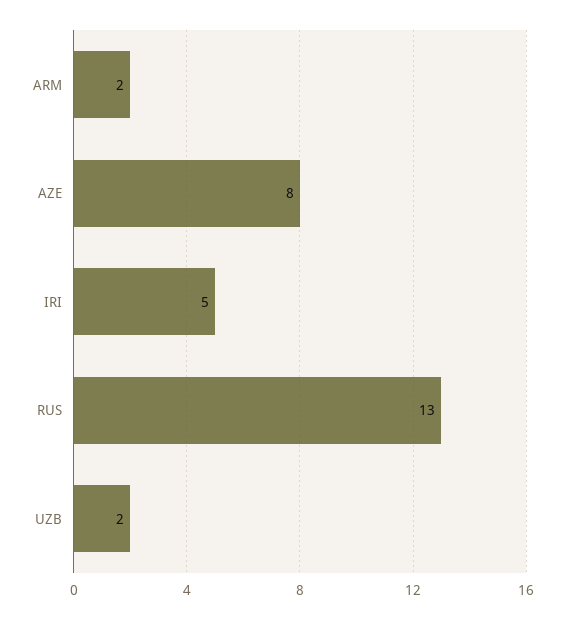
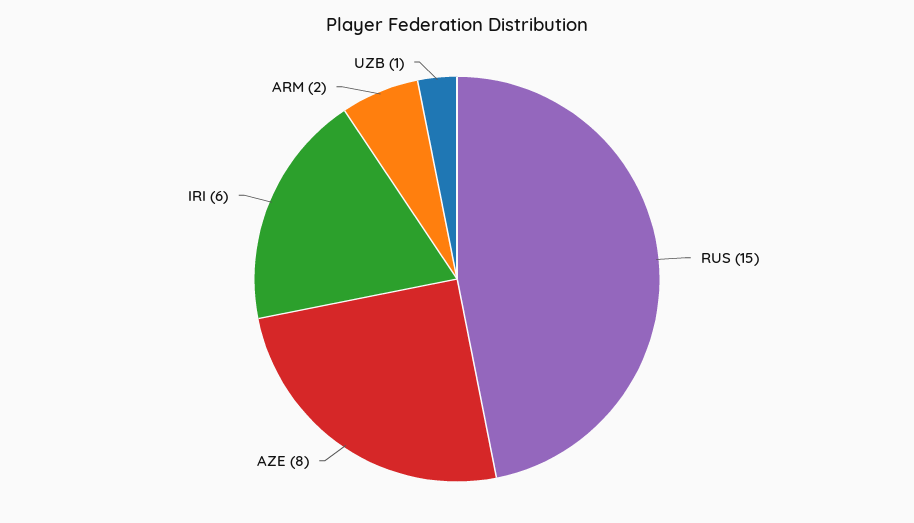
  {
    "ARM": 2,
    "AZE": 8,
-   "IRI": 5,
+   "IRI": 6,
-   "RUS": 13,
+   "RUS": 15,
-   "UZB": 2
+   "UZB": 1
  }

